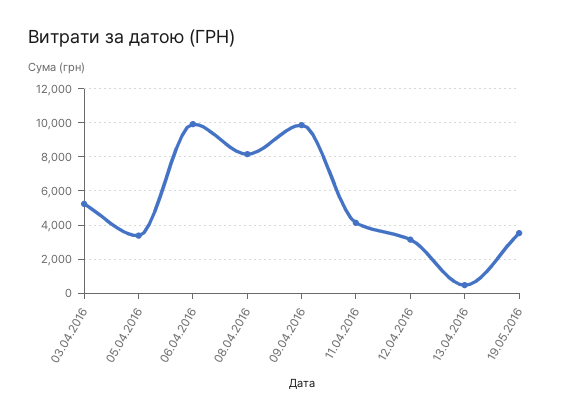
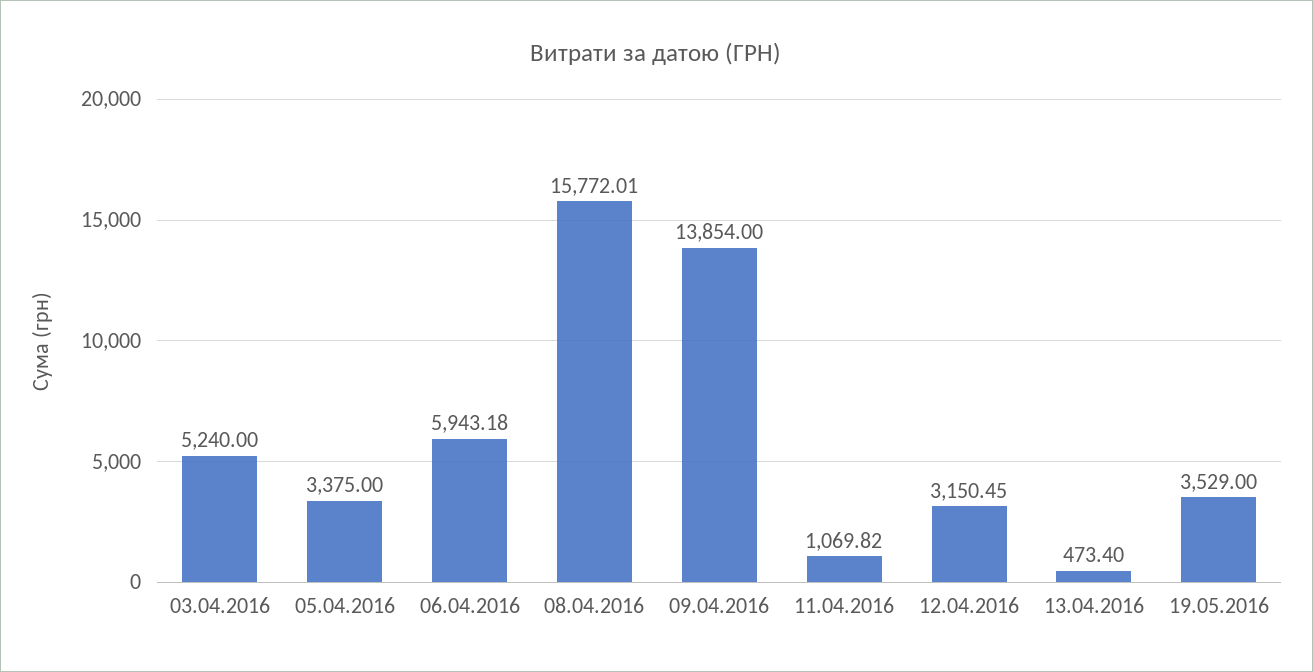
  {
    "03.04.2016": 5240,
    "05.04.2016": 3375,
-   "06.04.2016": 10000,
+   "06.04.2016": 5943.18,
-   "08.04.2016": 8000,
+   "08.04.2016": 15772.01,
-   "09.04.2016": 10000,
+   "09.04.2016": 13854,
-   "11.04.2016": 4000,
+   "11.04.2016": 1069.82,
    "12.04.2016": 3150.45,
    "13.04.2016": 473.4,
    "19.05.2016": 3529
  }

